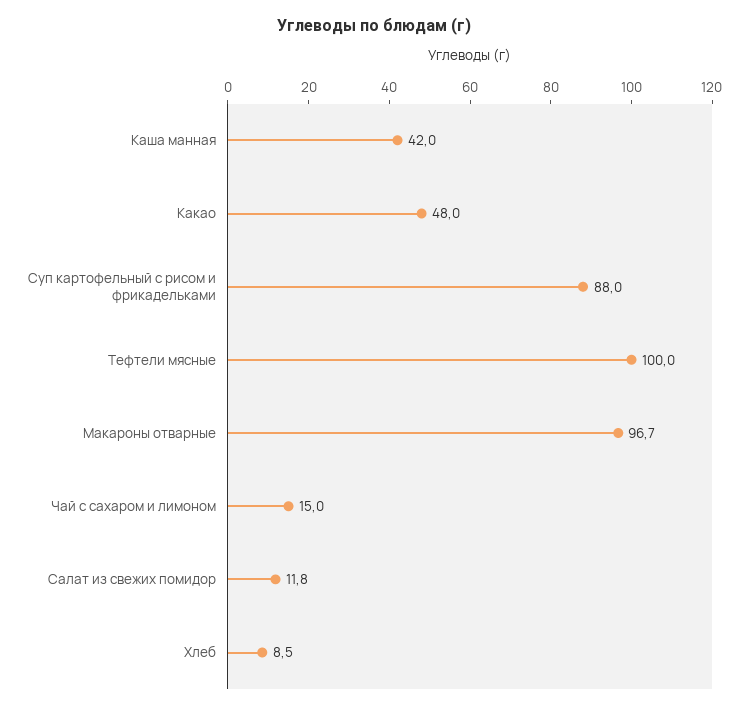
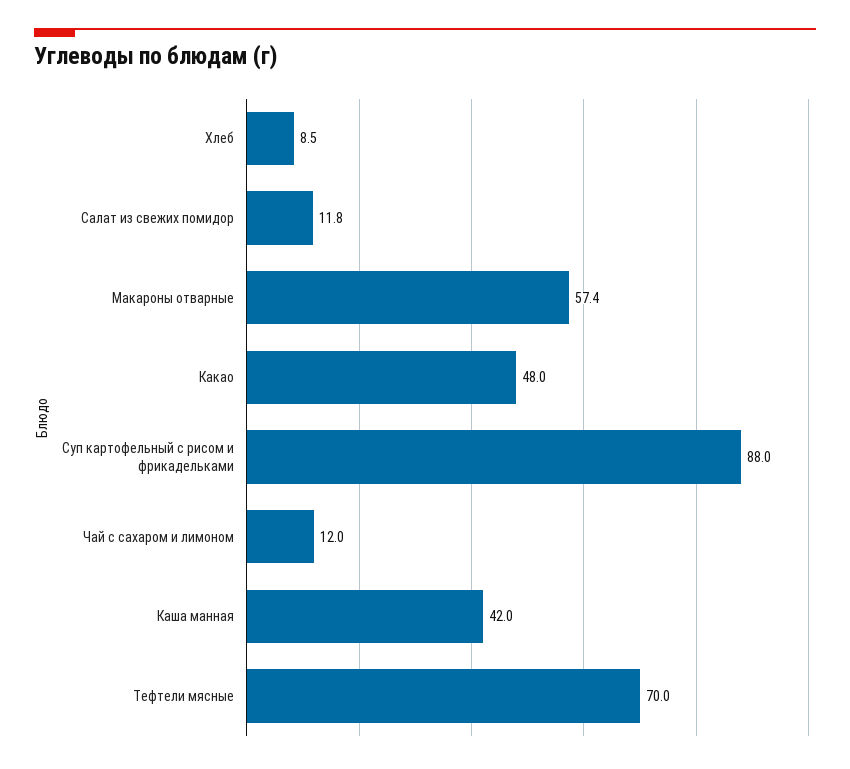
  {
    "Каша манная": 42,
    "Какао": 48,
    "Суп картофельный с рисом и фрикадельками": 88,
-   "Тефтели мясные": 100,
+   "Тефтели мясные": 70,
-   "Макароны отварные": 96.7,
+   "Макароны отварные": 57.4,
-   "Чай с сахаром и лимоном": 15,
+   "Чай с сахаром и лимоном": 12,
    "Салат из свежих помидор": 11.8,
    "Хлеб": 8.5
  }

